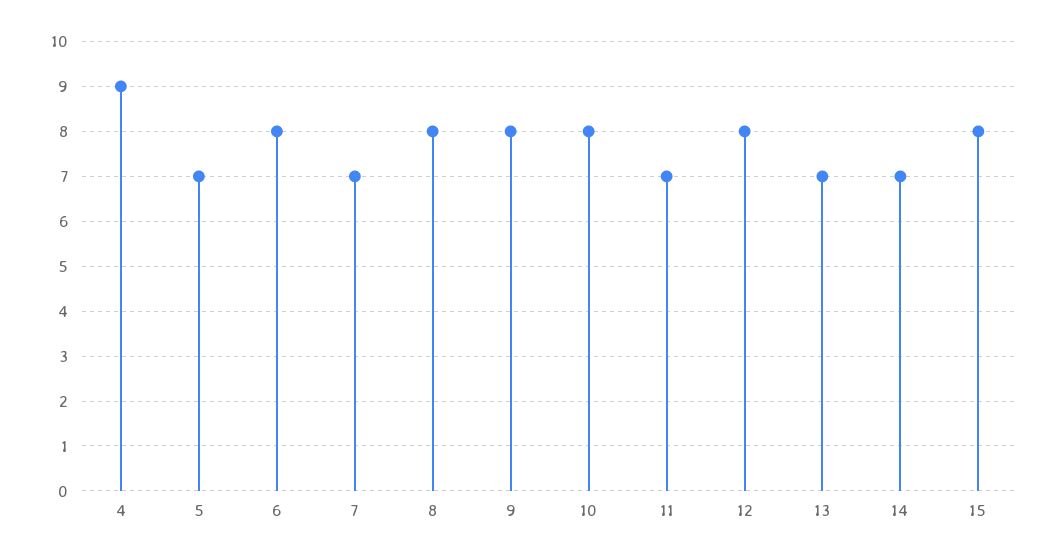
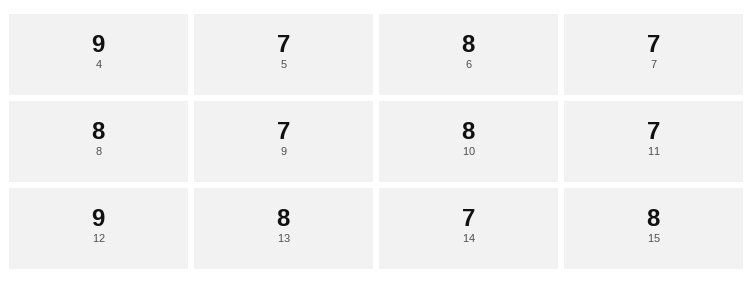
  {
    "4": 9,
    "5": 7,
    "6": 8,
    "7": 7,
    "8": 8,
-   "9": 8,
+   "9": 7,
    "10": 8,
    "11": 7,
-   "12": 8,
+   "12": 9,
-   "13": 7,
+   "13": 8,
    "14": 7,
    "15": 8
  }

